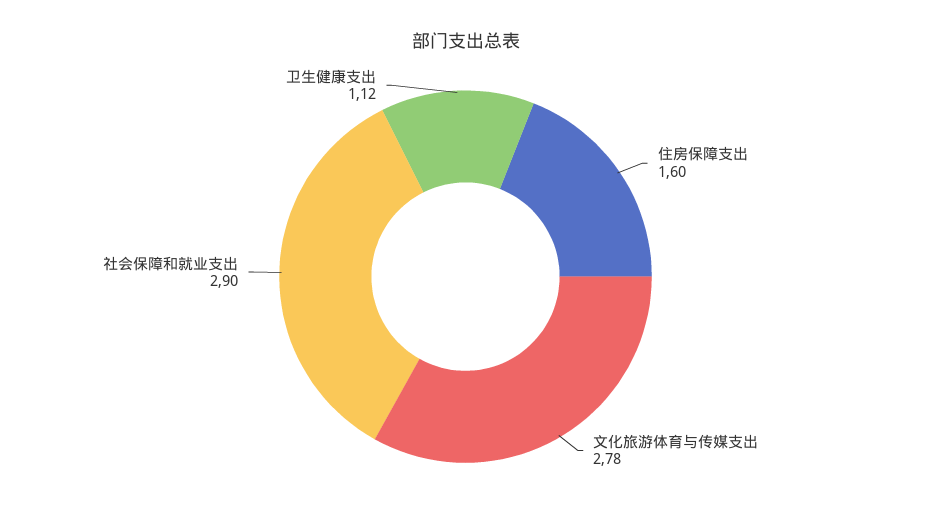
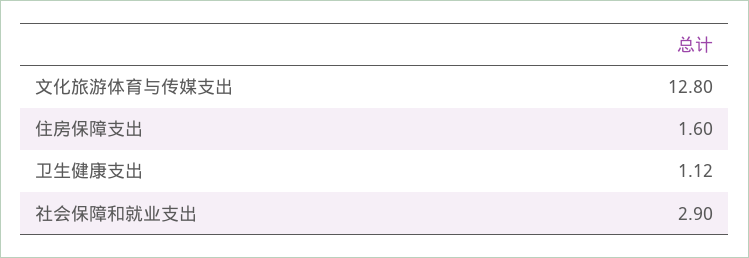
  {
    "住房保障支出": 1.6,
-   "文化旅游体育与传媒支出": 2.78,
+   "文化旅游体育与传媒支出": 12.8,
    "社会保障和就业支出": 2.9,
    "卫生健康支出": 1.12
  }

